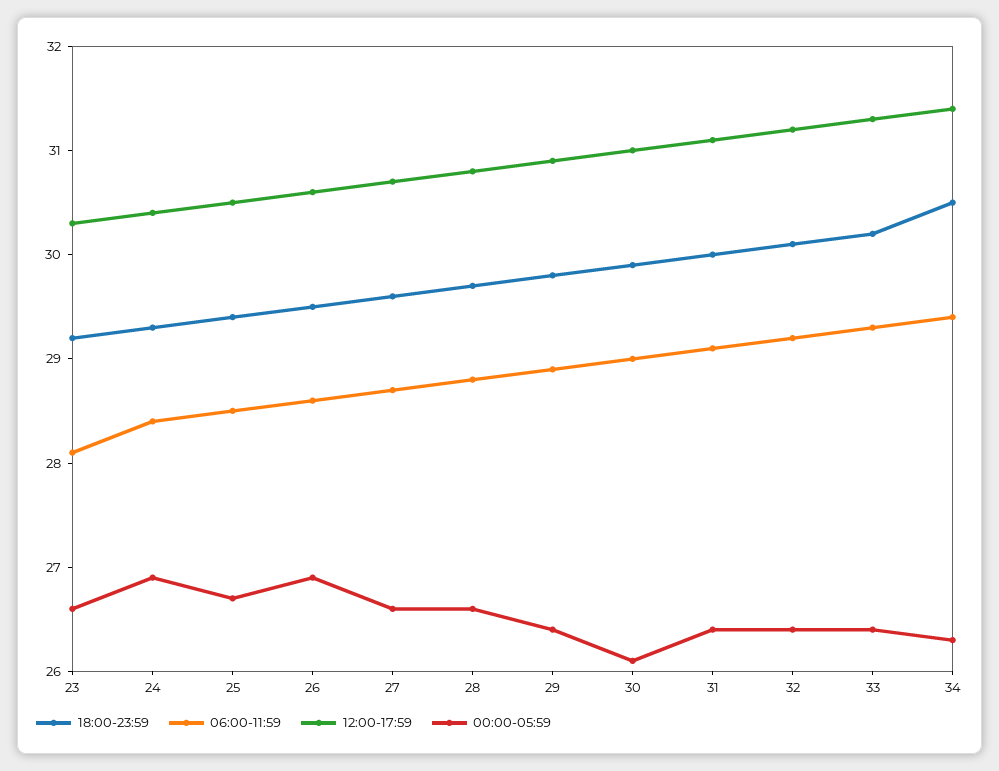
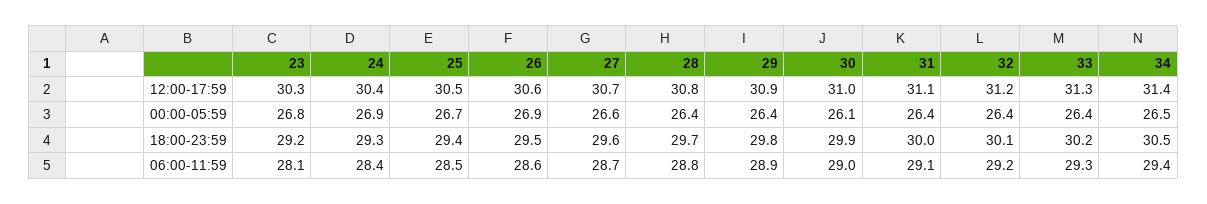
  {
    "18:00-23:59": {
      "23": 29.2,
      "24": 29.3,
      "25": 29.4,
      "26": 29.5,
      "27": 29.6,
      "28": 29.7,
      "29": 29.8,
      "30": 29.9,
      "31": 30,
      "32": 30.1,
      "33": 30.2,
      "34": 30.5
    },
    "06:00-11:59": {
      "23": 28.1,
      "24": 28.4,
      "25": 28.5,
      "26": 28.6,
      "27": 28.7,
      "28": 28.8,
      "29": 28.9,
      "30": 29,
      "31": 29.1,
      "32": 29.2,
      "33": 29.3,
      "34": 29.4
    },
    "12:00-17:59": {
      "23": 30.3,
      "24": 30.4,
      "25": 30.5,
      "26": 30.6,
      "27": 30.7,
      "28": 30.8,
      "29": 30.9,
      "30": 31,
      "31": 31.1,
      "32": 31.2,
      "33": 31.3,
      "34": 31.4
    },
    "00:00-05:59": {
-     "23": 26.6,
+     "23": 26.8,
      "24": 26.9,
      "25": 26.7,
      "26": 26.9,
      "27": 26.6,
-     "28": 26.6,
+     "28": 26.4,
      "29": 26.4,
      "30": 26.1,
      "31": 26.4,
      "32": 26.4,
      "33": 26.4,
-     "34": 26.3
+     "34": 26.5
    }
  }

